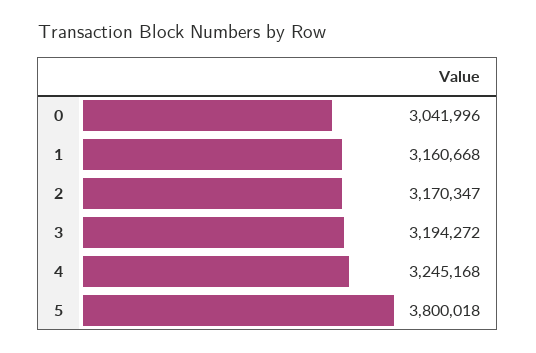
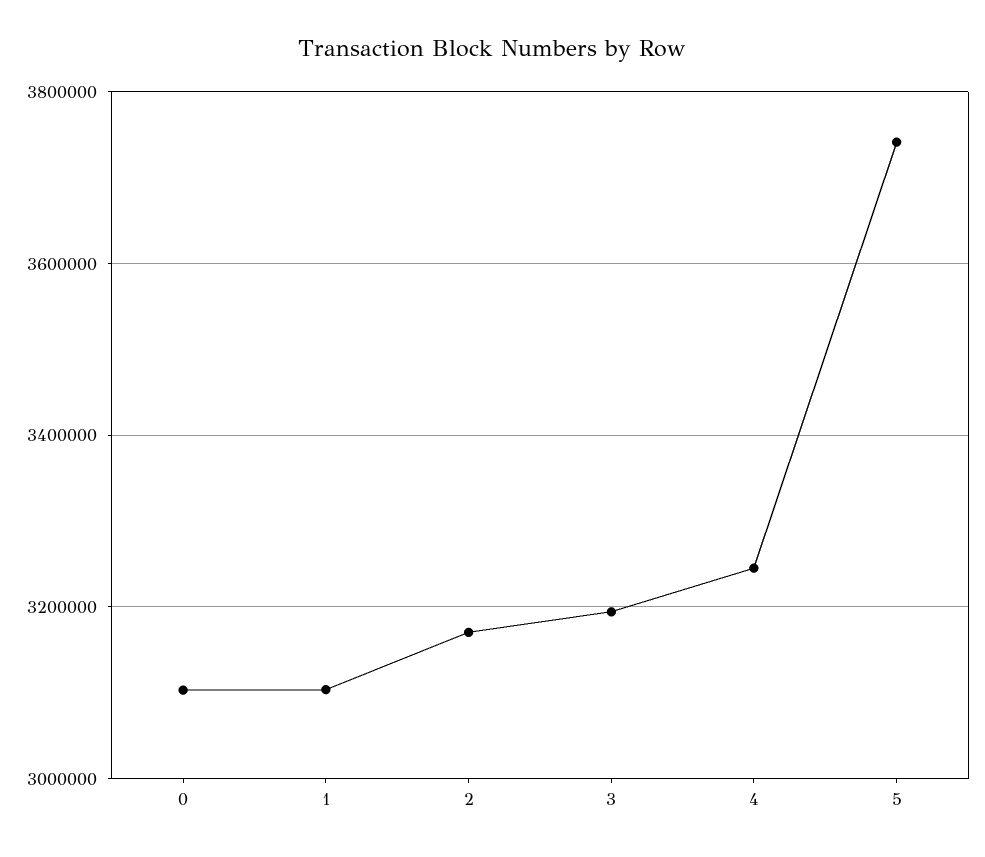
  {
-   "0": 3041996,
+   "0": 3100000,
-   "1": 3160668,
+   "1": 3100000,
    "2": 3170347,
    "3": 3194272,
    "4": 3245168,
-   "5": 3800018
+   "5": 3740000
  }

